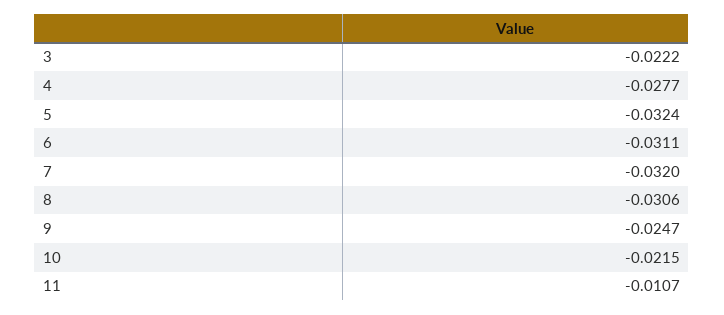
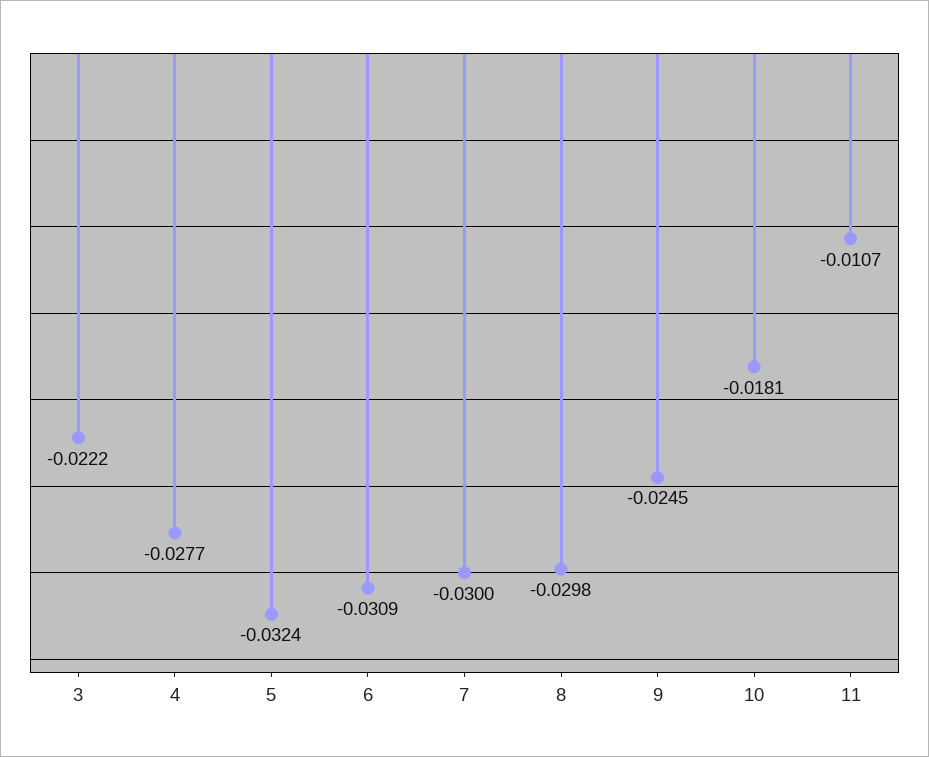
  {
    "3": -0.0222,
    "4": -0.0277,
    "5": -0.0324,
-   "6": -0.0311,
+   "6": -0.0309,
-   "7": -0.032,
+   "7": -0.03,
-   "8": -0.0306,
+   "8": -0.0298,
-   "9": -0.0247,
+   "9": -0.0245,
-   "10": -0.0215,
+   "10": -0.0181,
    "11": -0.0107
  }

